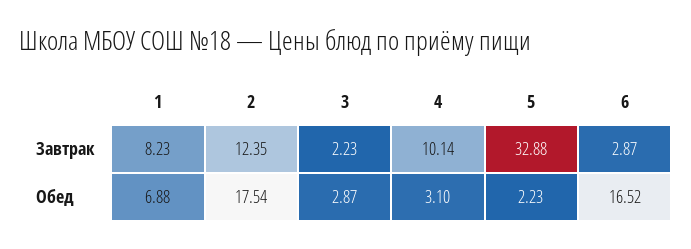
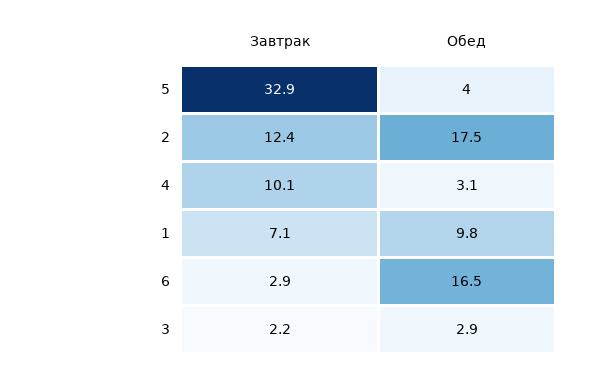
  {
    "1": {
-     "Завтрак": 8.23,
+     "Завтрак": 7.1,
-     "Обед": 6.88
+     "Обед": 9.8
    },
    "2": {
      "Завтрак": 12.35,
      "Обед": 17.54
    },
    "3": {
      "Завтрак": 2.23,
      "Обед": 2.87
    },
    "4": {
      "Завтрак": 10.14,
      "Обед": 3.1
    },
    "5": {
      "Завтрак": 32.88,
-     "Обед": 2.23
+     "Обед": 4
    },
    "6": {
      "Завтрак": 2.87,
      "Обед": 16.52
    }
  }

